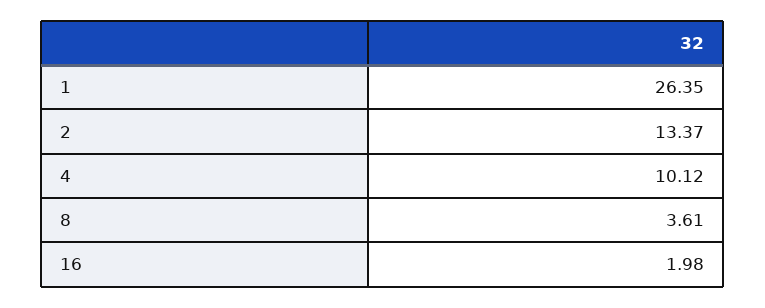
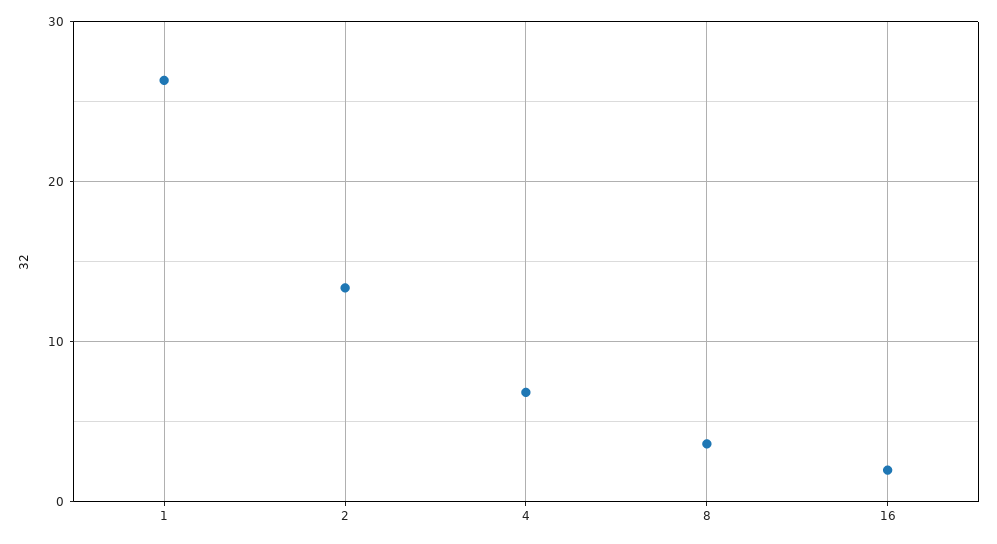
  {
    "1": 26.35,
    "2": 13.37,
-   "4": 10.12,
+   "4": 7,
    "8": 3.61,
    "16": 1.98
  }

